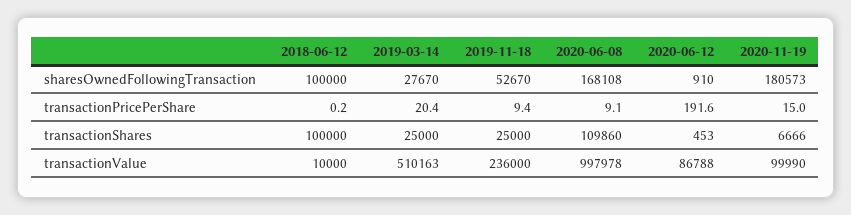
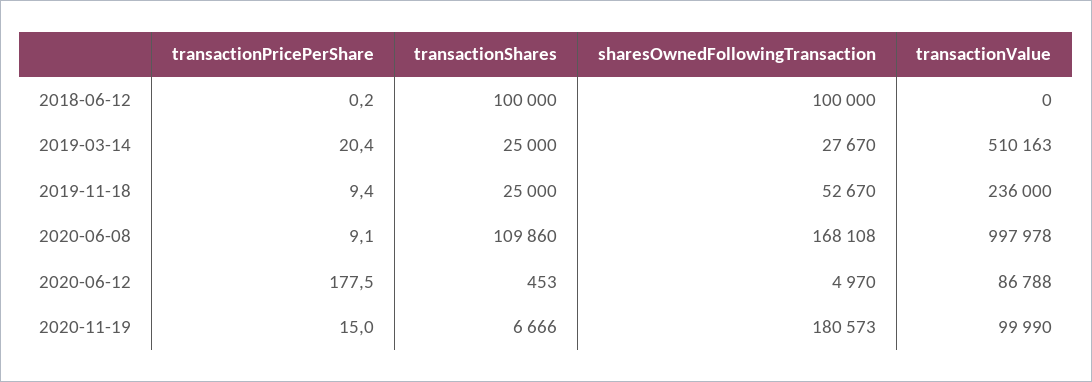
  {
    "2018-06-12": {
      "sharesOwnedFollowingTransaction": 100000,
      "transactionPricePerShare": 0.2,
      "transactionShares": 100000,
-     "transactionValue": 10000
+     "transactionValue": 0
    },
    "2019-03-14": {
      "sharesOwnedFollowingTransaction": 27670,
      "transactionPricePerShare": 20.4,
      "transactionShares": 25000,
      "transactionValue": 510163
    },
    "2019-11-18": {
      "sharesOwnedFollowingTransaction": 52670,
      "transactionPricePerShare": 9.4,
      "transactionShares": 25000,
      "transactionValue": 236000
    },
    "2020-06-08": {
      "sharesOwnedFollowingTransaction": 168108,
      "transactionPricePerShare": 9.1,
      "transactionShares": 109860,
      "transactionValue": 997978
    },
    "2020-06-12": {
-     "sharesOwnedFollowingTransaction": 910,
+     "sharesOwnedFollowingTransaction": 4970,
-     "transactionPricePerShare": 191.6,
+     "transactionPricePerShare": 177.5,
      "transactionShares": 453,
      "transactionValue": 86788
    },
    "2020-11-19": {
      "sharesOwnedFollowingTransaction": 180573,
      "transactionPricePerShare": 15,
      "transactionShares": 6666,
      "transactionValue": 99990
    }
  }

